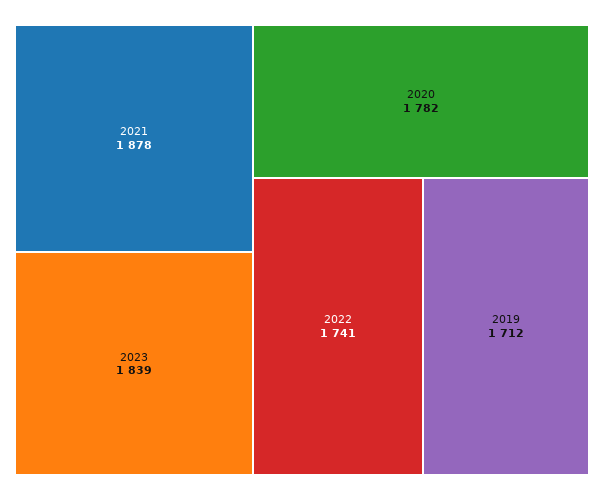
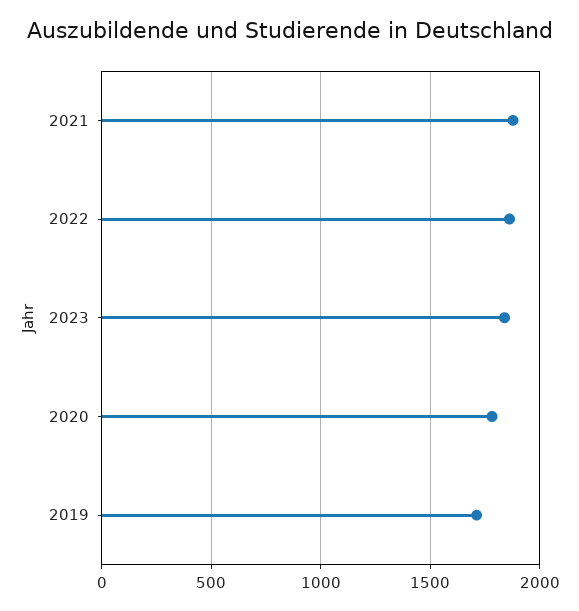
  {
    "2021": 1878,
    "2023": 1839,
    "2020": 1782,
-   "2022": 1741,
+   "2022": 1850,
    "2019": 1712
  }

